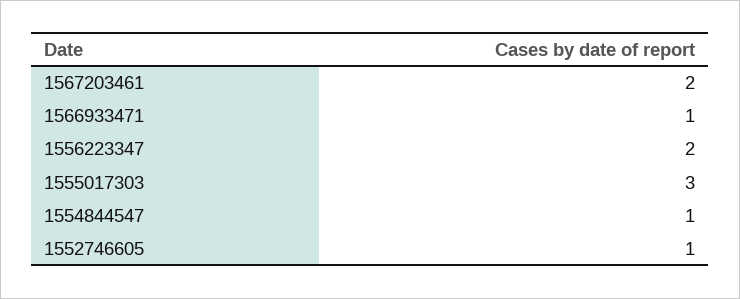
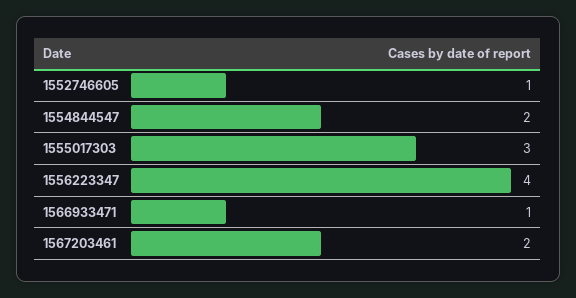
  {
    "1567203461": 2,
    "1566933471": 1,
-   "1556223347": 2,
+   "1556223347": 4,
    "1555017303": 3,
-   "1554844547": 1,
+   "1554844547": 2,
    "1552746605": 1
  }

